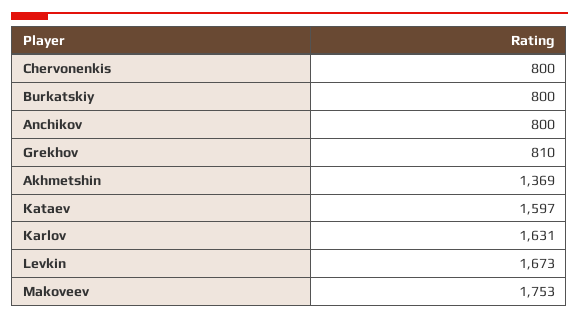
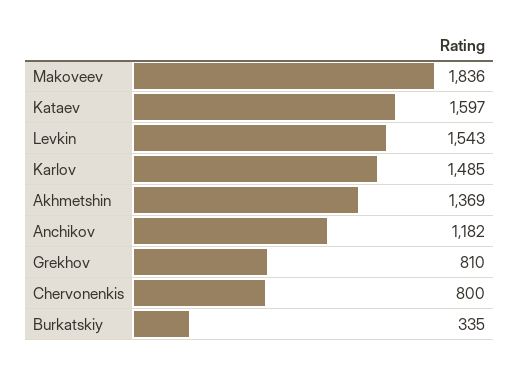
  {
    "Chervonenkis": 800,
-   "Burkatskiy": 800,
+   "Burkatskiy": 335,
-   "Anchikov": 800,
+   "Anchikov": 1182,
    "Grekhov": 810,
    "Akhmetshin": 1369,
    "Kataev": 1597,
-   "Karlov": 1631,
+   "Karlov": 1485,
-   "Levkin": 1673,
+   "Levkin": 1543,
-   "Makoveev": 1753
+   "Makoveev": 1836
  }

